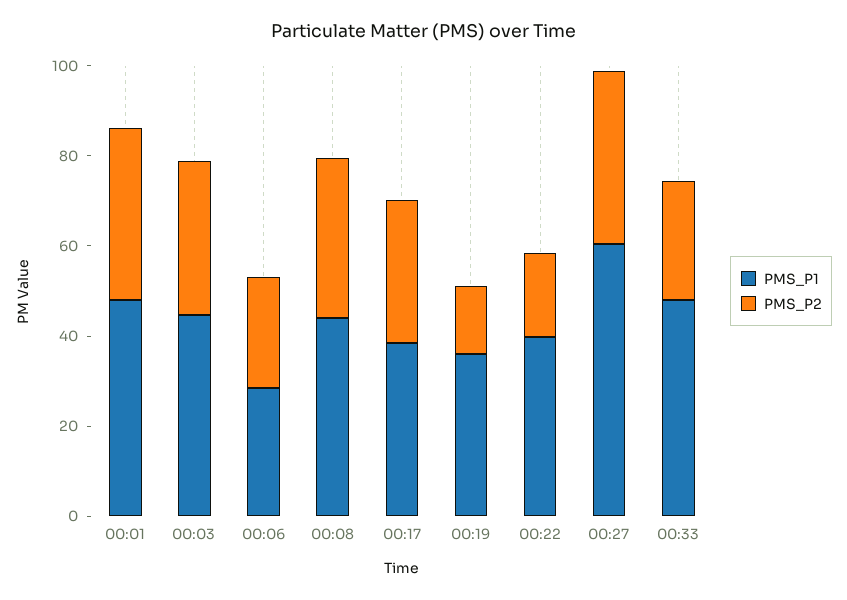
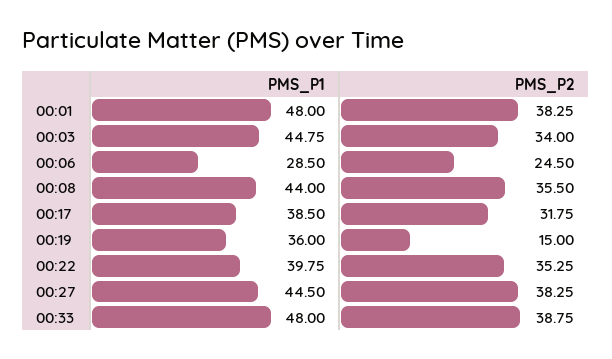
  {
    "PMS_P1": {
      "00:01": 48,
      "00:03": 44.75,
      "00:06": 28.5,
      "00:08": 44,
      "00:17": 38.5,
      "00:19": 36,
      "00:22": 39.75,
-     "00:27": 60,
+     "00:27": 44.5,
      "00:33": 48
    },
    "PMS_P2": {
      "00:01": 38.25,
      "00:03": 34,
      "00:06": 24.5,
      "00:08": 35.5,
      "00:17": 31.75,
      "00:19": 15,
-     "00:22": 20,
+     "00:22": 35.25,
      "00:27": 38.25,
-     "00:33": 25
+     "00:33": 38.75
    }
  }

